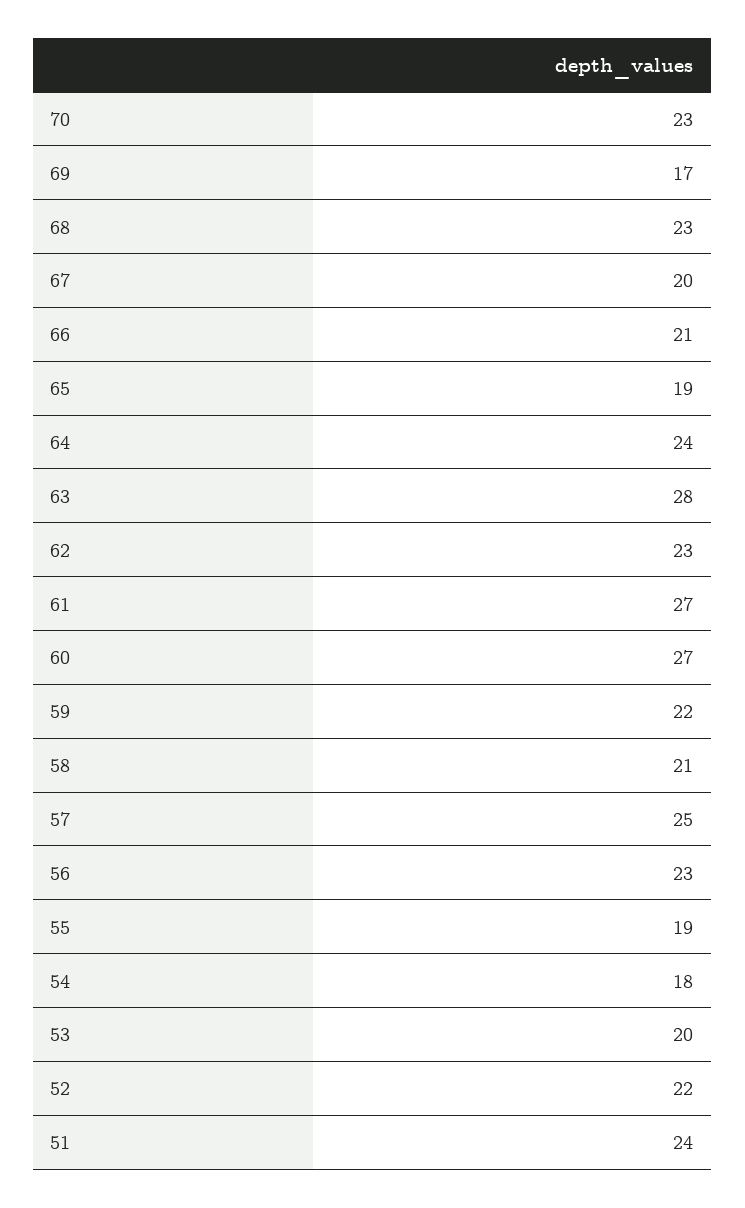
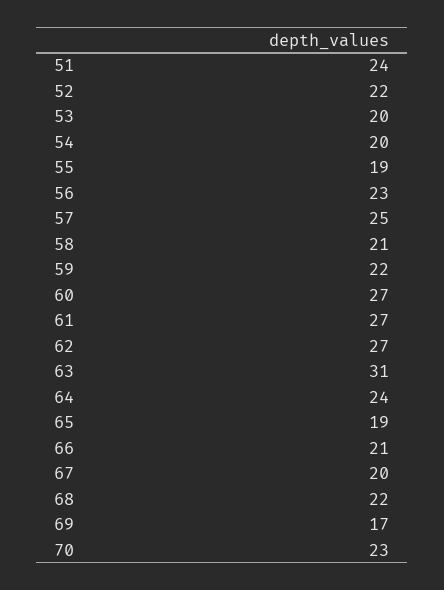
  {
    "70": 23,
    "69": 17,
-   "68": 23,
+   "68": 22,
    "67": 20,
    "66": 21,
    "65": 19,
    "64": 24,
-   "63": 28,
+   "63": 31,
-   "62": 23,
+   "62": 27,
    "61": 27,
    "60": 27,
    "59": 22,
    "58": 21,
    "57": 25,
    "56": 23,
    "55": 19,
-   "54": 18,
+   "54": 20,
    "53": 20,
    "52": 22,
    "51": 24
  }

